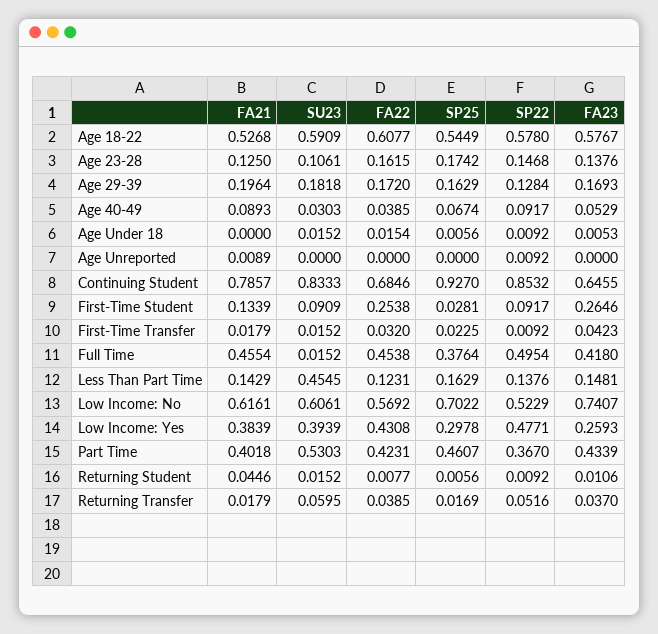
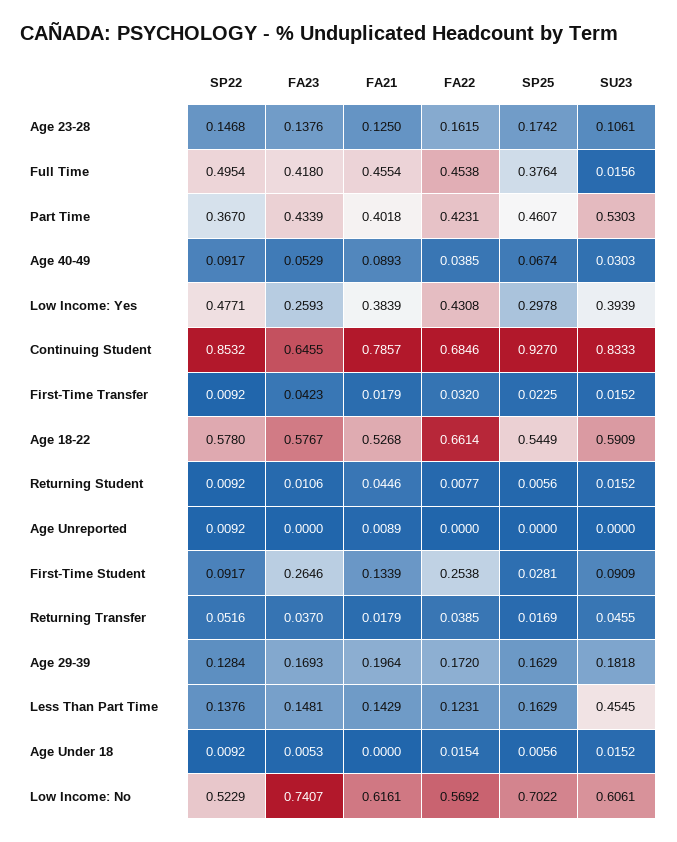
  {
    "FA21": {
      "Age 18-22": 0.5268,
      "Age 23-28": 0.125,
      "Age 29-39": 0.1964,
      "Age 40-49": 0.0893,
      "Age Under 18": 0,
      "Age Unreported": 0.0089,
      "Continuing Student": 0.7857,
      "First-Time Student": 0.1339,
      "First-Time Transfer": 0.0179,
      "Full Time": 0.4554,
      "Less Than Part Time": 0.1429,
      "Low Income: No": 0.6161,
      "Low Income: Yes": 0.3839,
      "Part Time": 0.4018,
      "Returning Student": 0.0446,
      "Returning Transfer": 0.0179
    },
    "SU23": {
      "Age 18-22": 0.5909,
      "Age 23-28": 0.1061,
      "Age 29-39": 0.1818,
      "Age 40-49": 0.0303,
      "Age Under 18": 0.0152,
      "Age Unreported": 0,
      "Continuing Student": 0.8333,
      "First-Time Student": 0.0909,
      "First-Time Transfer": 0.0152,
-     "Full Time": 0.0152,
+     "Full Time": 0.0156,
      "Less Than Part Time": 0.4545,
      "Low Income: No": 0.6061,
      "Low Income: Yes": 0.3939,
      "Part Time": 0.5303,
      "Returning Student": 0.0152,
-     "Returning Transfer": 0.0595
+     "Returning Transfer": 0.0455
    },
    "FA22": {
-     "Age 18-22": 0.6077,
+     "Age 18-22": 0.6614,
      "Age 23-28": 0.1615,
      "Age 29-39": 0.172,
      "Age 40-49": 0.0385,
      "Age Under 18": 0.0154,
      "Age Unreported": 0,
      "Continuing Student": 0.6846,
      "First-Time Student": 0.2538,
      "First-Time Transfer": 0.032,
      "Full Time": 0.4538,
      "Less Than Part Time": 0.1231,
      "Low Income: No": 0.5692,
      "Low Income: Yes": 0.4308,
      "Part Time": 0.4231,
      "Returning Student": 0.0077,
      "Returning Transfer": 0.0385
    },
    "SP25": {
      "Age 18-22": 0.5449,
      "Age 23-28": 0.1742,
      "Age 29-39": 0.1629,
      "Age 40-49": 0.0674,
      "Age Under 18": 0.0056,
      "Age Unreported": 0,
      "Continuing Student": 0.927,
      "First-Time Student": 0.0281,
      "First-Time Transfer": 0.0225,
      "Full Time": 0.3764,
      "Less Than Part Time": 0.1629,
      "Low Income: No": 0.7022,
      "Low Income: Yes": 0.2978,
      "Part Time": 0.4607,
      "Returning Student": 0.0056,
      "Returning Transfer": 0.0169
    },
    "SP22": {
      "Age 18-22": 0.578,
      "Age 23-28": 0.1468,
      "Age 29-39": 0.1284,
      "Age 40-49": 0.0917,
      "Age Under 18": 0.0092,
      "Age Unreported": 0.0092,
      "Continuing Student": 0.8532,
      "First-Time Student": 0.0917,
      "First-Time Transfer": 0.0092,
      "Full Time": 0.4954,
      "Less Than Part Time": 0.1376,
      "Low Income: No": 0.5229,
      "Low Income: Yes": 0.4771,
      "Part Time": 0.367,
      "Returning Student": 0.0092,
      "Returning Transfer": 0.0516
    },
    "FA23": {
      "Age 18-22": 0.5767,
      "Age 23-28": 0.1376,
      "Age 29-39": 0.1693,
      "Age 40-49": 0.0529,
      "Age Under 18": 0.0053,
      "Age Unreported": 0,
      "Continuing Student": 0.6455,
      "First-Time Student": 0.2646,
      "First-Time Transfer": 0.0423,
      "Full Time": 0.418,
      "Less Than Part Time": 0.1481,
      "Low Income: No": 0.7407,
      "Low Income: Yes": 0.2593,
      "Part Time": 0.4339,
      "Returning Student": 0.0106,
      "Returning Transfer": 0.037
    }
  }

